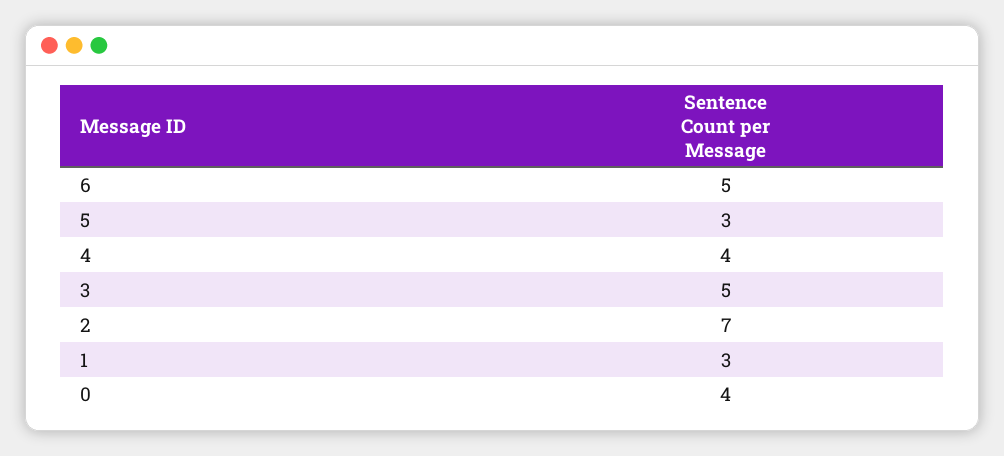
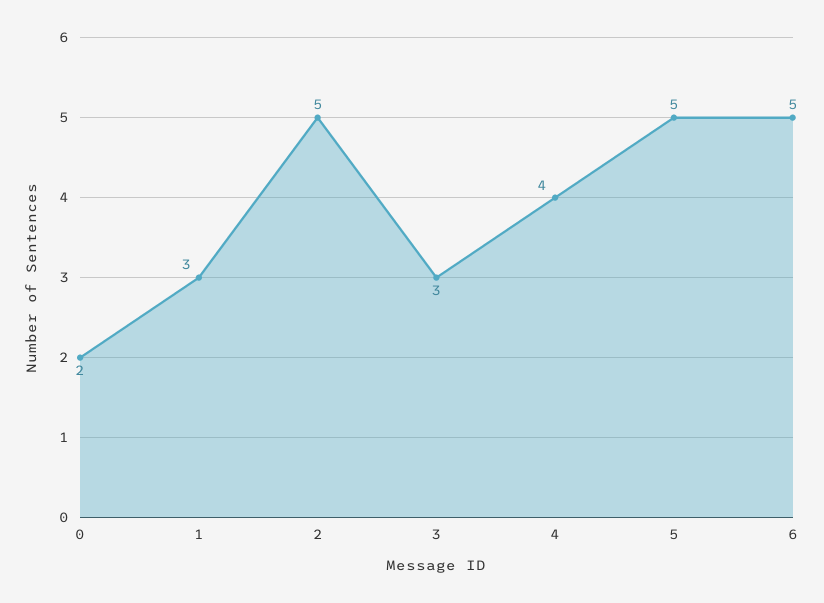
  {
    "6": 5,
-   "5": 3,
+   "5": 5,
    "4": 4,
-   "3": 5,
+   "3": 3,
-   "2": 7,
+   "2": 5,
    "1": 3,
-   "0": 4
+   "0": 2
  }

